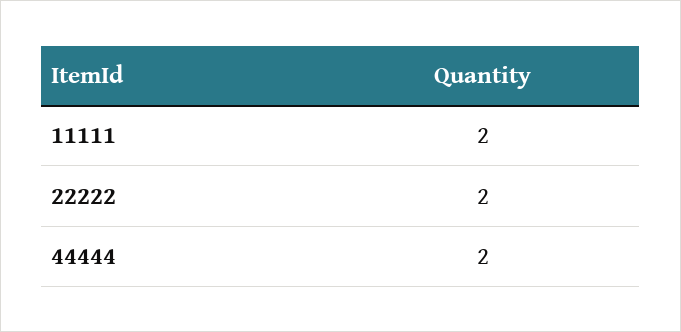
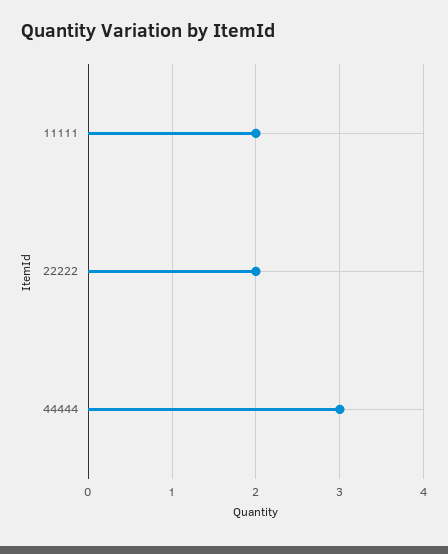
  {
    "11111": 2,
    "22222": 2,
-   "44444": 2
+   "44444": 3
  }

